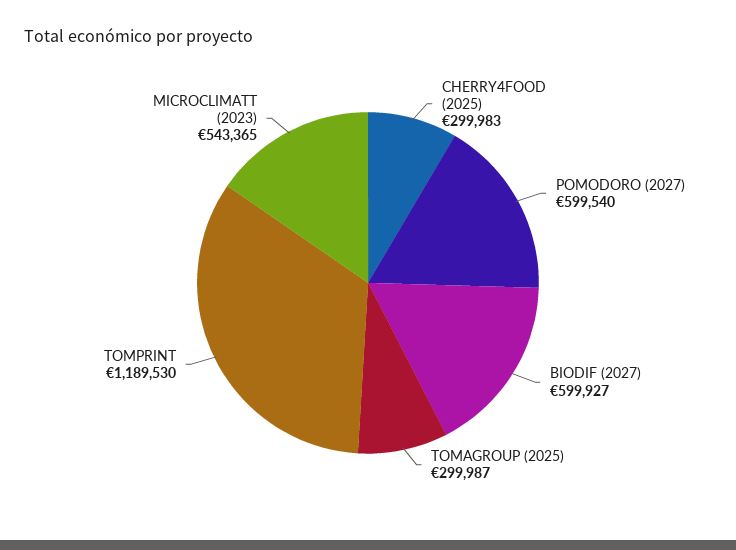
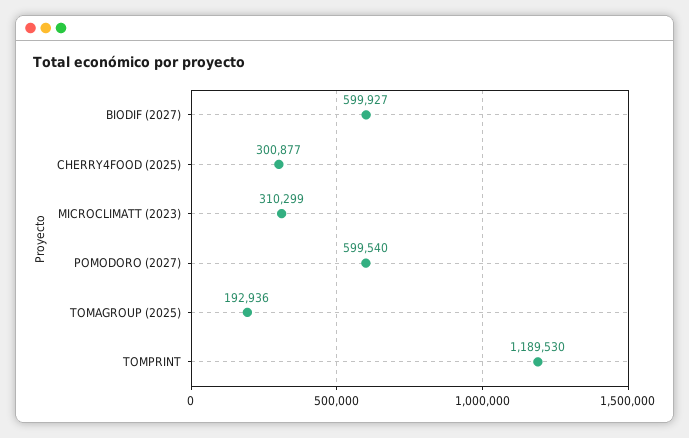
  {
-   "CHERRY4FOOD (2025)": 299983,
+   "CHERRY4FOOD (2025)": 300877,
    "POMODORO (2027)": 599540,
    "BIODIF (2027)": 599927,
-   "TOMAGROUP (2025)": 299987,
+   "TOMAGROUP (2025)": 192936,
    "TOMPRINT": 1189530,
-   "MICROCLIMATT (2023)": 543365
+   "MICROCLIMATT (2023)": 310299
  }

